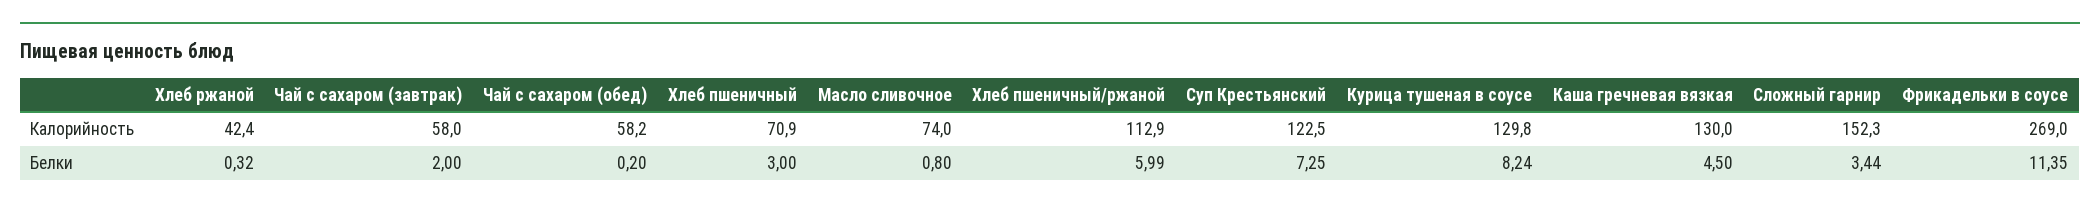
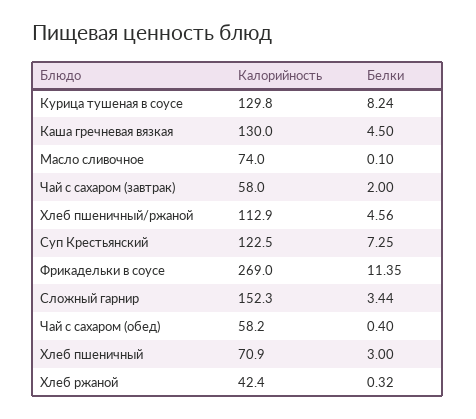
  {
    "Хлеб ржаной": {
      "Калорийность": 42.4,
      "Белки": 0.32
    },
    "Чай с сахаром (завтрак)": {
      "Калорийность": 58,
      "Белки": 2
    },
    "Чай с сахаром (обед)": {
      "Калорийность": 58.2,
-     "Белки": 0.2
+     "Белки": 0.4
    },
    "Хлеб пшеничный": {
      "Калорийность": 70.9,
      "Белки": 3
    },
    "Масло сливочное": {
      "Калорийность": 74,
-     "Белки": 0.8
+     "Белки": 0.1
    },
    "Хлеб пшеничный/ржаной": {
      "Калорийность": 112.9,
-     "Белки": 5.99
+     "Белки": 4.56
    },
    "Суп Крестьянский": {
      "Калорийность": 122.5,
      "Белки": 7.25
    },
    "Курица тушеная в соусе": {
      "Калорийность": 129.8,
      "Белки": 8.24
    },
    "Каша гречневая вязкая": {
      "Калорийность": 130,
      "Белки": 4.5
    },
    "Сложный гарнир": {
      "Калорийность": 152.3,
      "Белки": 3.44
    },
    "Фрикадельки в соусе": {
      "Калорийность": 269,
      "Белки": 11.35
    }
  }

